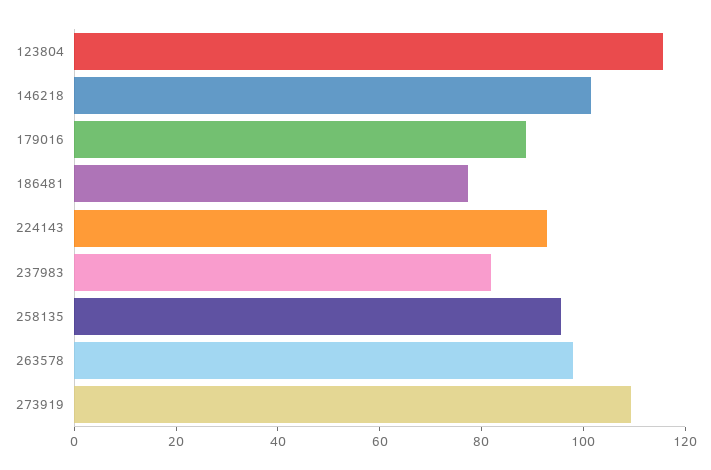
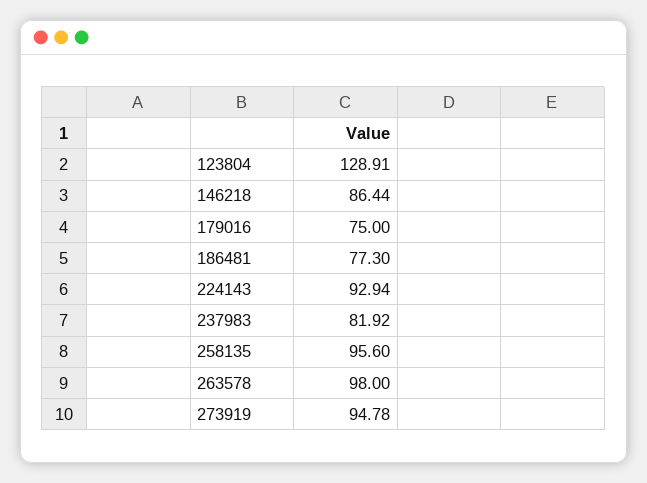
  {
-   "123804": 115,
+   "123804": 128.91,
-   "146218": 100,
+   "146218": 86.44,
-   "179016": 90,
+   "179016": 75,
    "186481": 77.3,
    "224143": 92.94,
    "237983": 81.92,
    "258135": 95.6,
    "263578": 98,
-   "273919": 110
+   "273919": 94.78
  }

